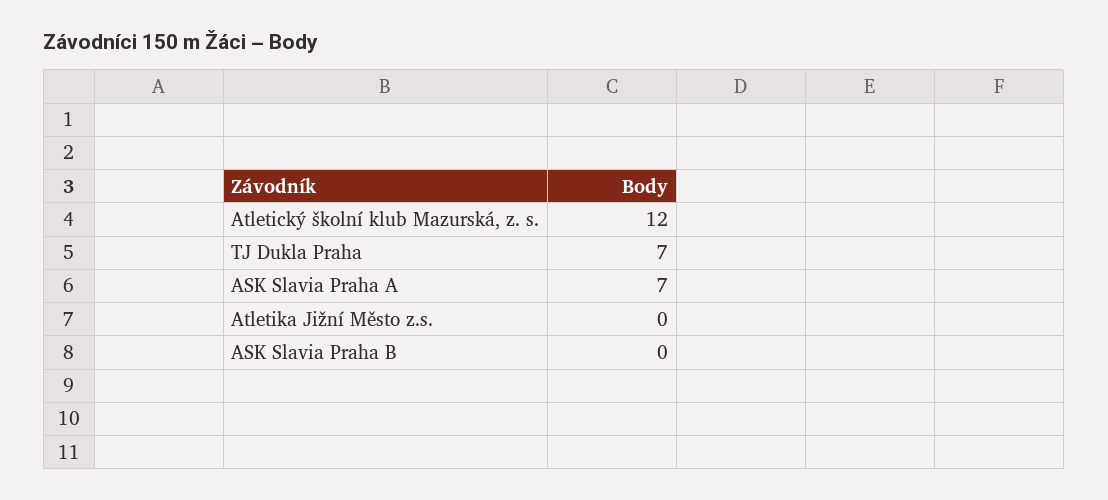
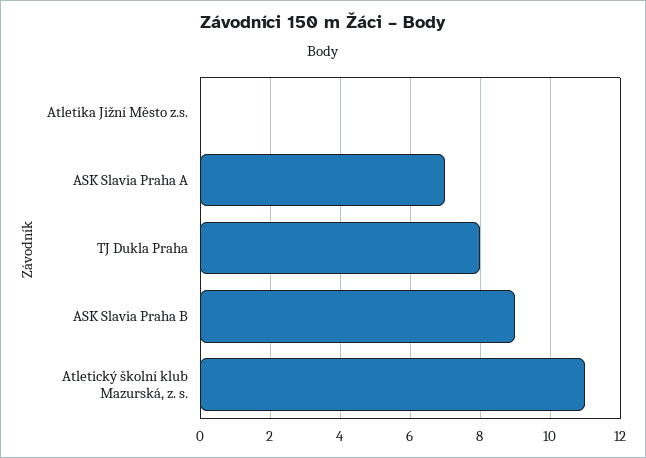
  {
-   "Atletický školní klub Mazurská, z. s.": 12,
+   "Atletický školní klub Mazurská, z. s.": 11,
-   "TJ Dukla Praha": 7,
+   "TJ Dukla Praha": 8,
    "ASK Slavia Praha A": 7,
    "Atletika Jižní Město z.s.": 0,
-   "ASK Slavia Praha B": 0
+   "ASK Slavia Praha B": 9
  }

